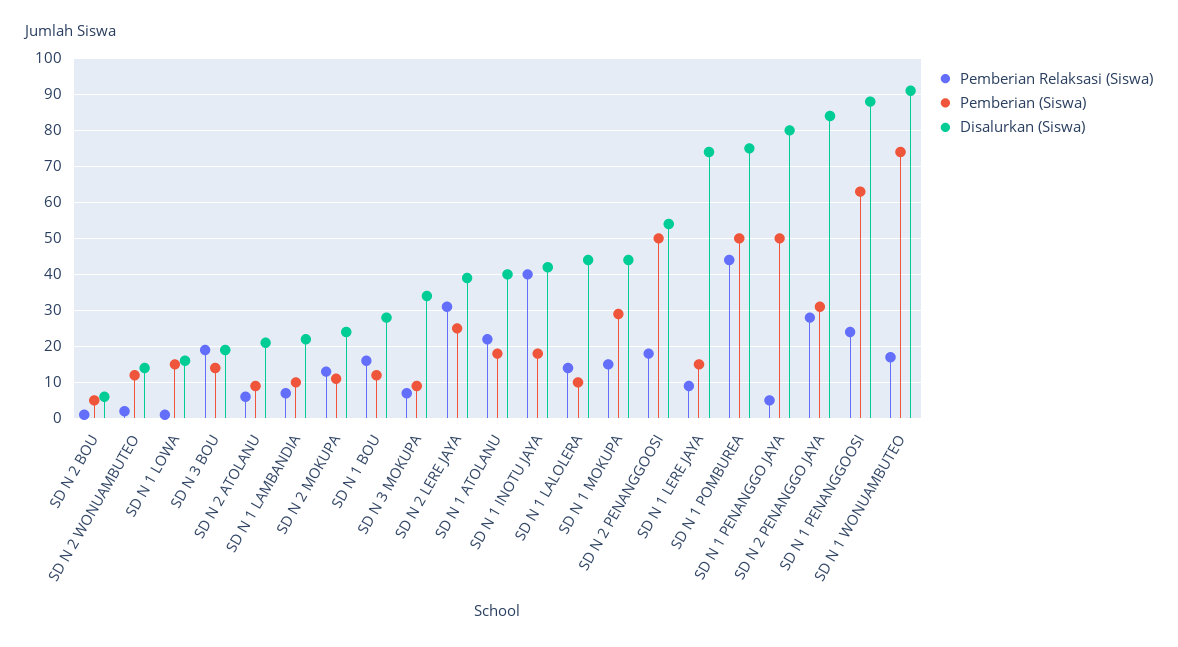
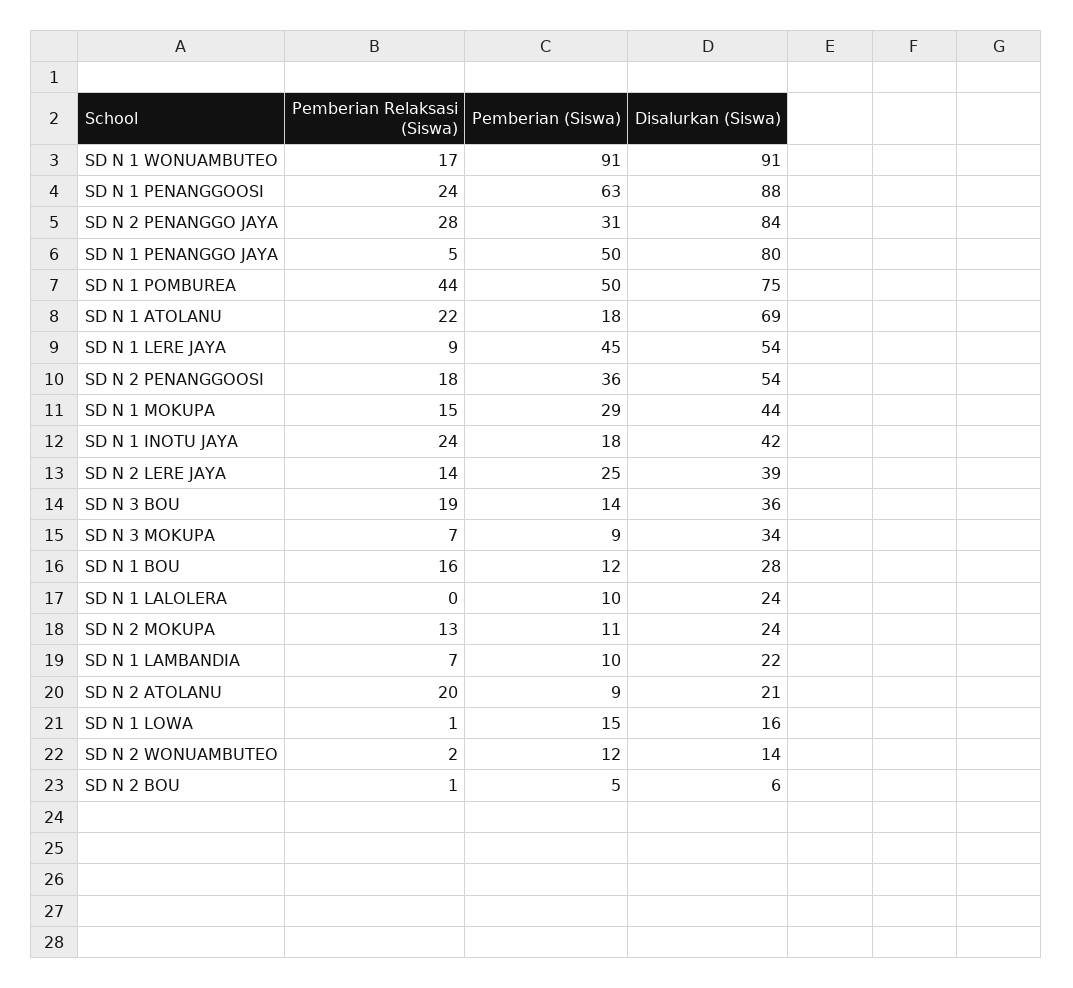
  {
    "Pemberian Relaksasi (Siswa)": {
      "SD N 2 BOU": 1,
      "SD N 2 WONUAMBUTEO": 2,
      "SD N 1 LOWA": 1,
      "SD N 3 BOU": 19,
-     "SD N 2 ATOLANU": 5,
+     "SD N 2 ATOLANU": 20,
      "SD N 1 LAMBANDIA": 7,
      "SD N 2 MOKUPA": 13,
      "SD N 1 BOU": 16,
      "SD N 3 MOKUPA": 7,
-     "SD N 2 LERE JAYA": 30,
+     "SD N 2 LERE JAYA": 14,
      "SD N 1 ATOLANU": 22,
-     "SD N 1 INOTU JAYA": 40,
+     "SD N 1 INOTU JAYA": 24,
-     "SD N 1 LALOLERA": 15,
+     "SD N 1 LALOLERA": 0,
      "SD N 1 MOKUPA": 15,
      "SD N 2 PENANGGOOSI": 18,
      "SD N 1 LERE JAYA": 9,
      "SD N 1 POMBUREA": 44,
      "SD N 1 PENANGGO JAYA": 5,
      "SD N 2 PENANGGO JAYA": 28,
      "SD N 1 PENANGGOOSI": 24,
      "SD N 1 WONUAMBUTEO": 17
    },
    "Pemberian (Siswa)": {
      "SD N 2 BOU": 5,
      "SD N 2 WONUAMBUTEO": 12,
      "SD N 1 LOWA": 15,
      "SD N 3 BOU": 14,
      "SD N 2 ATOLANU": 9,
      "SD N 1 LAMBANDIA": 10,
      "SD N 2 MOKUPA": 11,
      "SD N 1 BOU": 12,
      "SD N 3 MOKUPA": 9,
      "SD N 2 LERE JAYA": 25,
      "SD N 1 ATOLANU": 18,
      "SD N 1 INOTU JAYA": 18,
      "SD N 1 LALOLERA": 10,
      "SD N 1 MOKUPA": 29,
-     "SD N 2 PENANGGOOSI": 50,
+     "SD N 2 PENANGGOOSI": 36,
-     "SD N 1 LERE JAYA": 15,
+     "SD N 1 LERE JAYA": 45,
      "SD N 1 POMBUREA": 50,
      "SD N 1 PENANGGO JAYA": 50,
      "SD N 2 PENANGGO JAYA": 31,
      "SD N 1 PENANGGOOSI": 63,
-     "SD N 1 WONUAMBUTEO": 75
+     "SD N 1 WONUAMBUTEO": 91
    },
    "Disalurkan (Siswa)": {
      "SD N 2 BOU": 6,
      "SD N 2 WONUAMBUTEO": 14,
      "SD N 1 LOWA": 16,
-     "SD N 3 BOU": 20,
+     "SD N 3 BOU": 36,
      "SD N 2 ATOLANU": 21,
      "SD N 1 LAMBANDIA": 22,
      "SD N 2 MOKUPA": 24,
      "SD N 1 BOU": 28,
      "SD N 3 MOKUPA": 34,
      "SD N 2 LERE JAYA": 39,
-     "SD N 1 ATOLANU": 40,
+     "SD N 1 ATOLANU": 69,
      "SD N 1 INOTU JAYA": 42,
-     "SD N 1 LALOLERA": 45,
+     "SD N 1 LALOLERA": 24,
      "SD N 1 MOKUPA": 44,
      "SD N 2 PENANGGOOSI": 54,
-     "SD N 1 LERE JAYA": 75,
+     "SD N 1 LERE JAYA": 54,
      "SD N 1 POMBUREA": 75,
      "SD N 1 PENANGGO JAYA": 80,
      "SD N 2 PENANGGO JAYA": 84,
      "SD N 1 PENANGGOOSI": 88,
      "SD N 1 WONUAMBUTEO": 91
    }
  }

